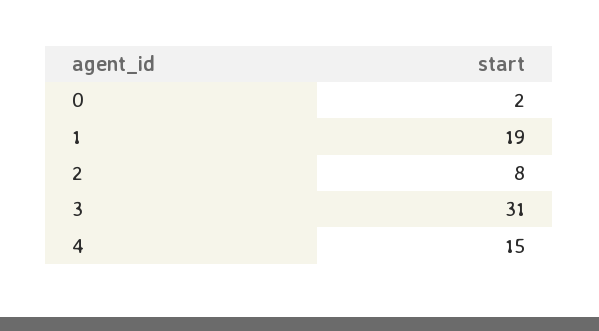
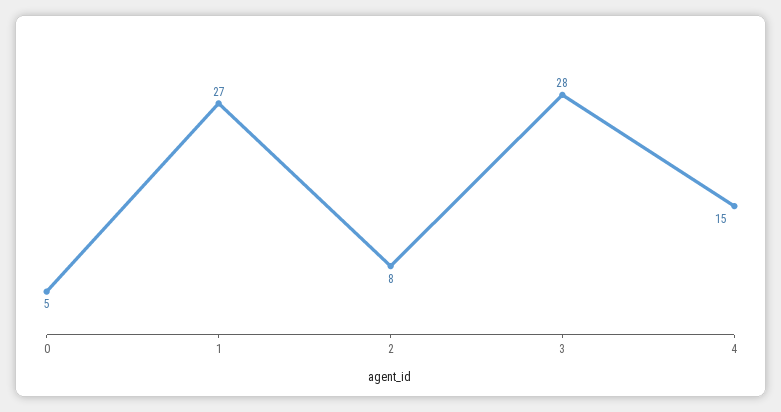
  {
-   "0": 2,
+   "0": 5,
-   "1": 19,
+   "1": 27,
    "2": 8,
-   "3": 31,
+   "3": 28,
    "4": 15
  }

